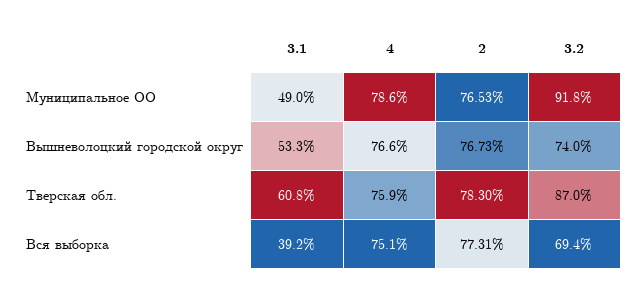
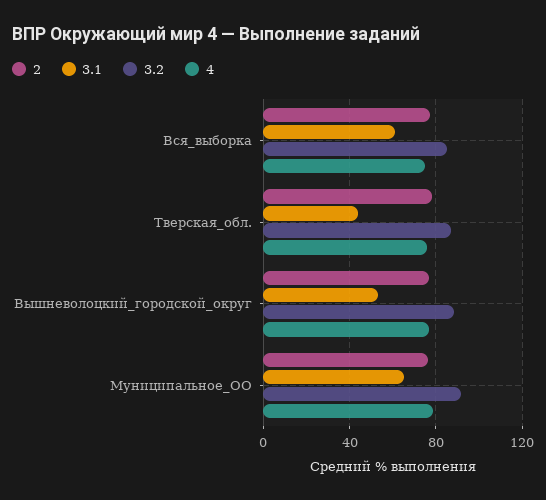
  {
    "3.1": {
-     "Муниципальное ОО": 49,
+     "Муниципальное ОО": 65,
      "Вышневолоцкий городской округ": 53.3,
-     "Тверская обл.": 60.8,
+     "Тверская обл.": 45,
-     "Вся выборка": 39.2
+     "Вся выборка": 60
    },
    "4": {
      "Муниципальное ОО": 78.6,
      "Вышневолоцкий городской округ": 76.6,
      "Тверская обл.": 75.9,
      "Вся выборка": 75.1
    },
    "2": {
      "Муниципальное ОО": 76.53,
      "Вышневолоцкий городской округ": 76.73,
      "Тверская обл.": 78.3,
      "Вся выборка": 77.31
    },
    "3.2": {
      "Муниципальное ОО": 91.8,
-     "Вышневолоцкий городской округ": 74,
+     "Вышневолоцкий городской округ": 90,
      "Тверская обл.": 87,
-     "Вся выборка": 69.4
+     "Вся выборка": 85
    }
  }

